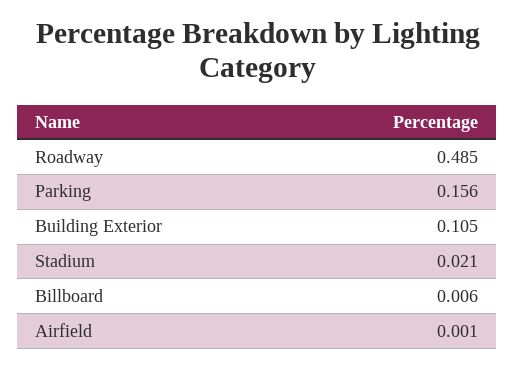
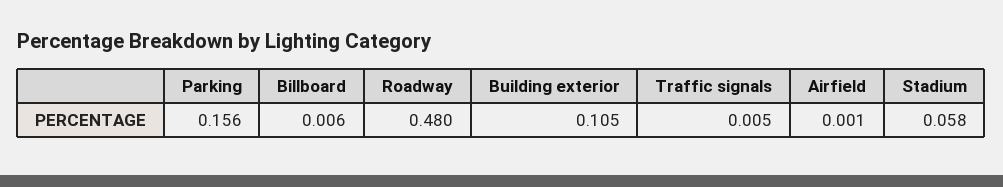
  {
-   "Roadway": 0.485,
+   "Roadway": 0.48,
    "Parking": 0.156,
    "Building Exterior": 0.105,
-   "Stadium": 0.021,
+   "Stadium": 0.058,
    "Billboard": 0.006,
-   "Airfield": 0.001
+   "Airfield": 0.001,
+   "Traffic signals": 0.005
  }

